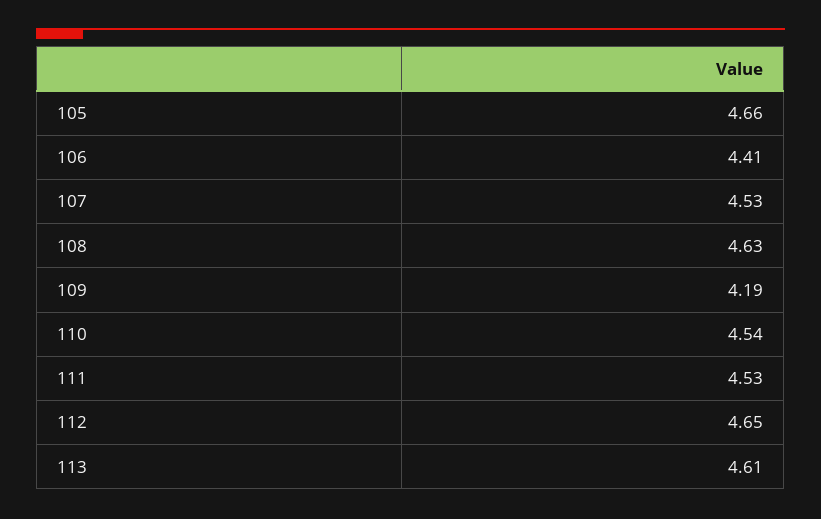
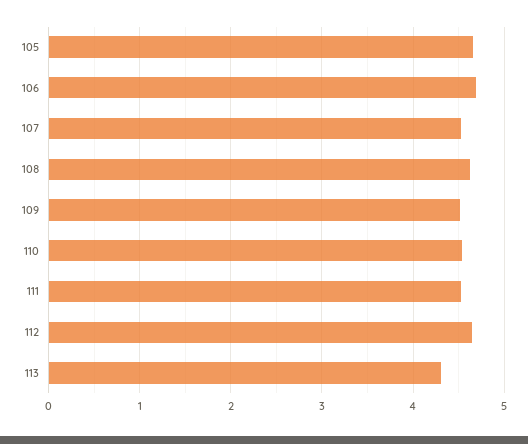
  {
    "105": 4.66,
-   "106": 4.41,
+   "106": 4.7,
    "107": 4.53,
    "108": 4.63,
-   "109": 4.19,
+   "109": 4.5,
    "110": 4.54,
    "111": 4.53,
    "112": 4.65,
-   "113": 4.61
+   "113": 4.3
  }

